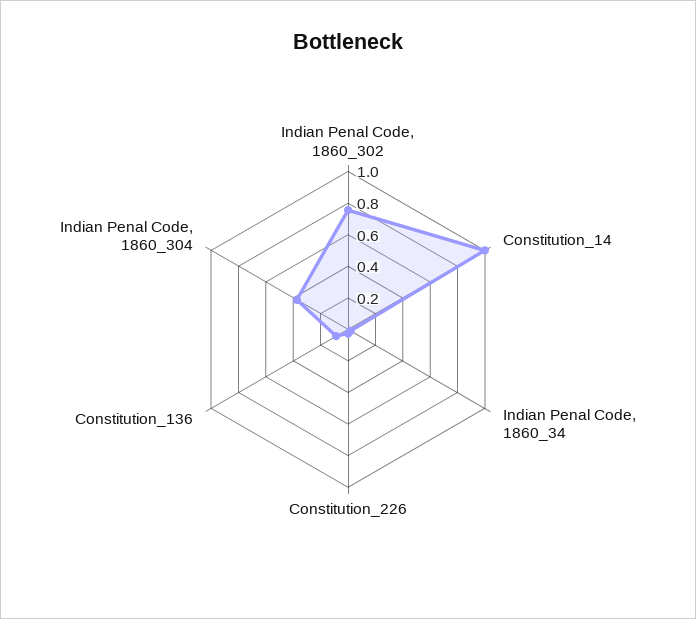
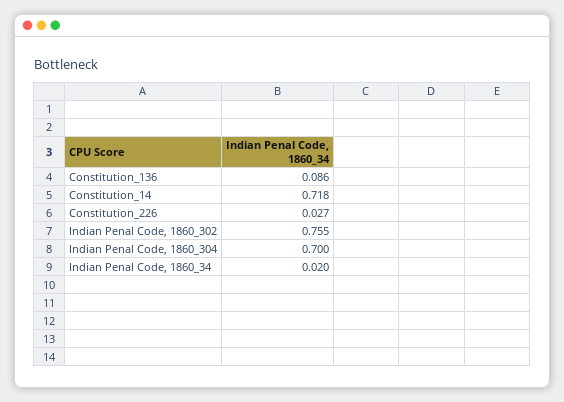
  {
    "Indian Penal Code, 1860_302": 0.755,
-   "Constitution_14": 1,
+   "Constitution_14": 0.718,
    "Indian Penal Code, 1860_34": 0.02,
    "Constitution_226": 0.027,
    "Constitution_136": 0.086,
-   "Indian Penal Code, 1860_304": 0.4
+   "Indian Penal Code, 1860_304": 0.7
  }

